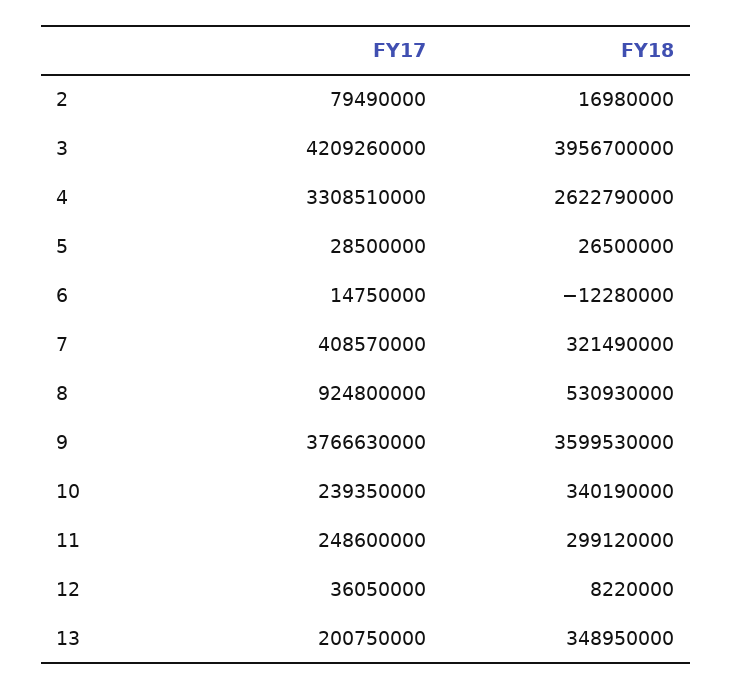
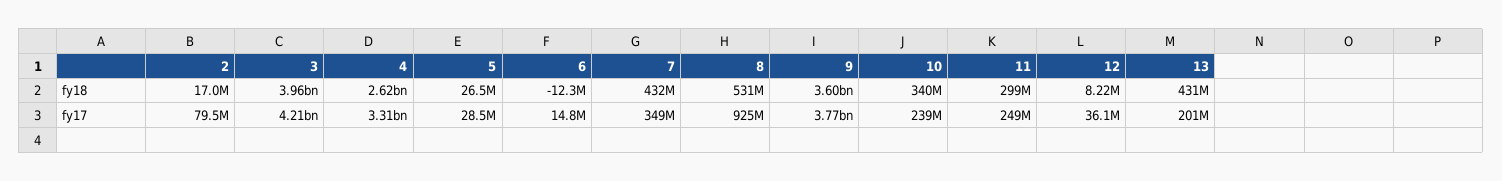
  {
    "FY17": {
      "2": 79490000,
      "3": 4209260000,
      "4": 3308510000,
      "5": 28500000,
      "6": 14750000,
-     "7": 408570000,
+     "7": 349000000,
      "8": 924800000,
      "9": 3766630000,
      "10": 239350000,
      "11": 248600000,
      "12": 36050000,
      "13": 200750000
    },
    "FY18": {
      "2": 16980000,
      "3": 3956700000,
      "4": 2622790000,
      "5": 26500000,
      "6": -12280000,
-     "7": 321490000,
+     "7": 432000000,
      "8": 530930000,
      "9": 3599530000,
      "10": 340190000,
      "11": 299120000,
      "12": 8220000,
-     "13": 348950000
+     "13": 431000000
    }
  }

